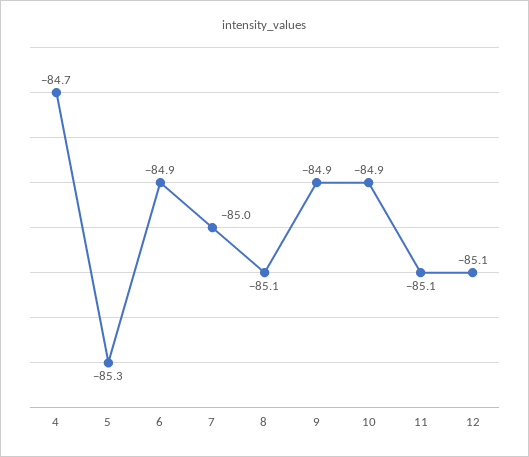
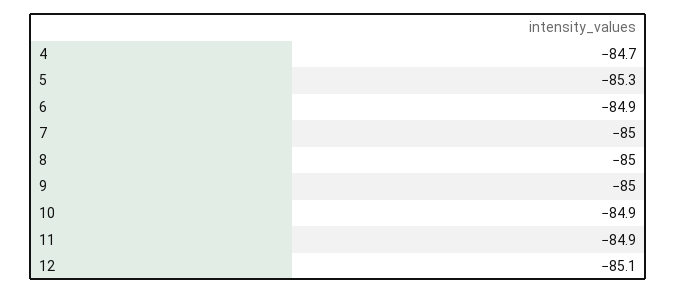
  {
    "4": -84.7,
    "5": -85.3,
    "6": -84.9,
    "7": -85,
-   "8": -85.1,
+   "8": -85,
-   "9": -84.9,
+   "9": -85,
    "10": -84.9,
-   "11": -85.1,
+   "11": -84.9,
    "12": -85.1
  }

